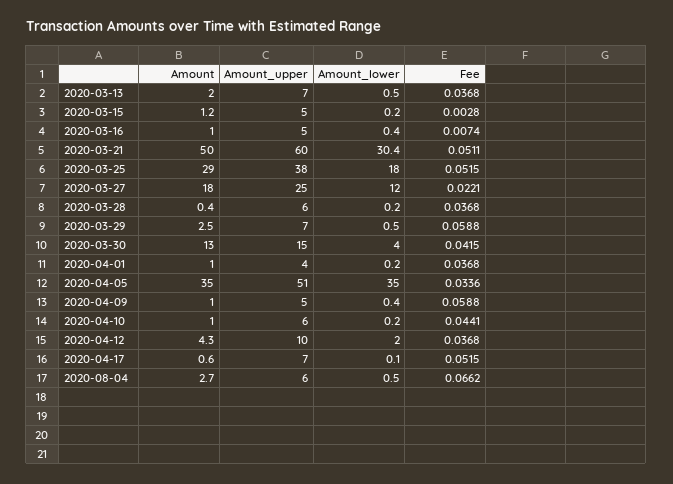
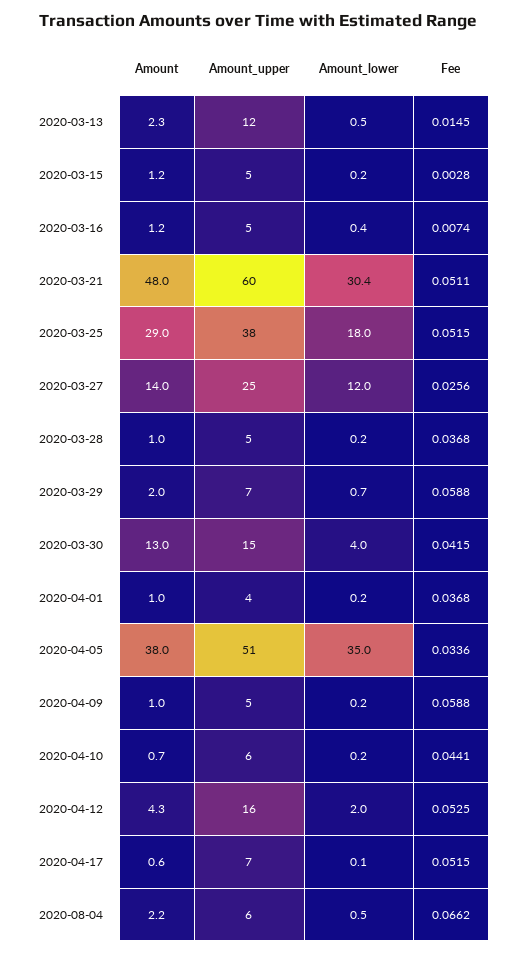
  {
    "Amount": {
-     "2020-03-13": 2,
+     "2020-03-13": 2.3,
      "2020-03-15": 1.2,
-     "2020-03-16": 1,
+     "2020-03-16": 1.2,
-     "2020-03-21": 50,
+     "2020-03-21": 48,
      "2020-03-25": 29,
-     "2020-03-27": 18,
+     "2020-03-27": 14,
-     "2020-03-28": 0.4,
+     "2020-03-28": 1,
-     "2020-03-29": 2.5,
+     "2020-03-29": 2,
      "2020-03-30": 13,
      "2020-04-01": 1,
-     "2020-04-05": 35,
+     "2020-04-05": 38,
      "2020-04-09": 1,
-     "2020-04-10": 1,
+     "2020-04-10": 0.7,
      "2020-04-12": 4.3,
      "2020-04-17": 0.6,
-     "2020-08-04": 2.7
+     "2020-08-04": 2.2
    },
    "Amount_upper": {
-     "2020-03-13": 7,
+     "2020-03-13": 12,
      "2020-03-15": 5,
      "2020-03-16": 5,
      "2020-03-21": 60,
      "2020-03-25": 38,
      "2020-03-27": 25,
-     "2020-03-28": 6,
+     "2020-03-28": 5,
      "2020-03-29": 7,
      "2020-03-30": 15,
      "2020-04-01": 4,
      "2020-04-05": 51,
      "2020-04-09": 5,
      "2020-04-10": 6,
-     "2020-04-12": 10,
+     "2020-04-12": 16,
      "2020-04-17": 7,
      "2020-08-04": 6
    },
    "Amount_lower": {
      "2020-03-13": 0.5,
      "2020-03-15": 0.2,
      "2020-03-16": 0.4,
      "2020-03-21": 30.4,
      "2020-03-25": 18,
      "2020-03-27": 12,
      "2020-03-28": 0.2,
-     "2020-03-29": 0.5,
+     "2020-03-29": 0.7,
      "2020-03-30": 4,
      "2020-04-01": 0.2,
      "2020-04-05": 35,
-     "2020-04-09": 0.4,
+     "2020-04-09": 0.2,
      "2020-04-10": 0.2,
      "2020-04-12": 2,
      "2020-04-17": 0.1,
      "2020-08-04": 0.5
    },
    "Fee": {
-     "2020-03-13": 0.0368,
+     "2020-03-13": 0.0145,
      "2020-03-15": 0.0028,
      "2020-03-16": 0.0074,
      "2020-03-21": 0.0511,
      "2020-03-25": 0.0515,
-     "2020-03-27": 0.0221,
+     "2020-03-27": 0.0256,
      "2020-03-28": 0.0368,
      "2020-03-29": 0.0588,
      "2020-03-30": 0.0415,
      "2020-04-01": 0.0368,
      "2020-04-05": 0.0336,
      "2020-04-09": 0.0588,
      "2020-04-10": 0.0441,
-     "2020-04-12": 0.0368,
+     "2020-04-12": 0.0525,
      "2020-04-17": 0.0515,
      "2020-08-04": 0.0662
    }
  }

